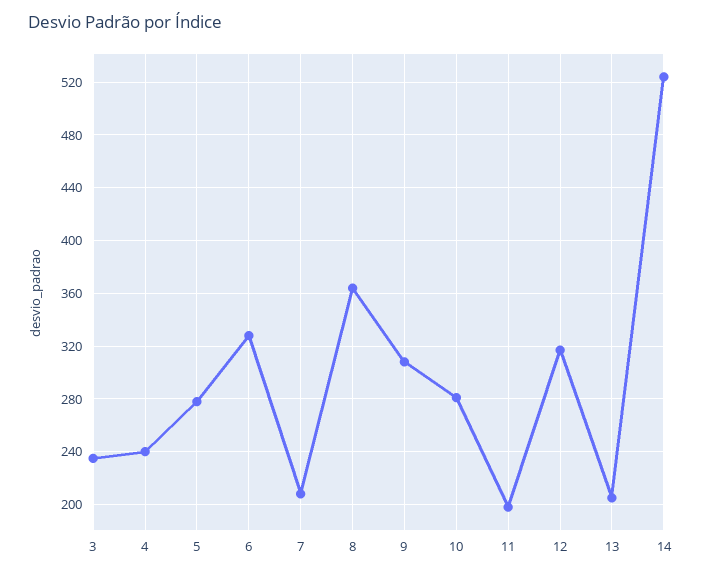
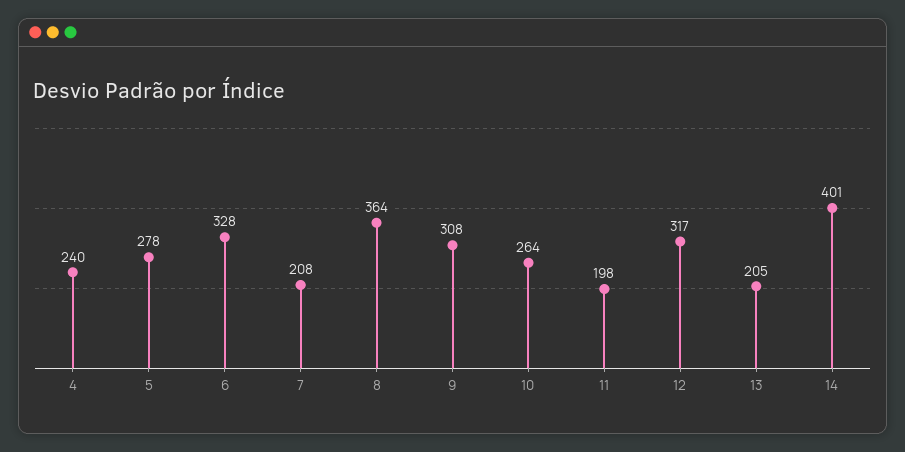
  {
-   "3": 235,
    "4": 240,
    "5": 278,
    "6": 328,
    "7": 208,
    "8": 364,
    "9": 308,
-   "10": 280,
+   "10": 264,
    "11": 198,
    "12": 317,
    "13": 205,
-   "14": 525
+   "14": 401
  }

